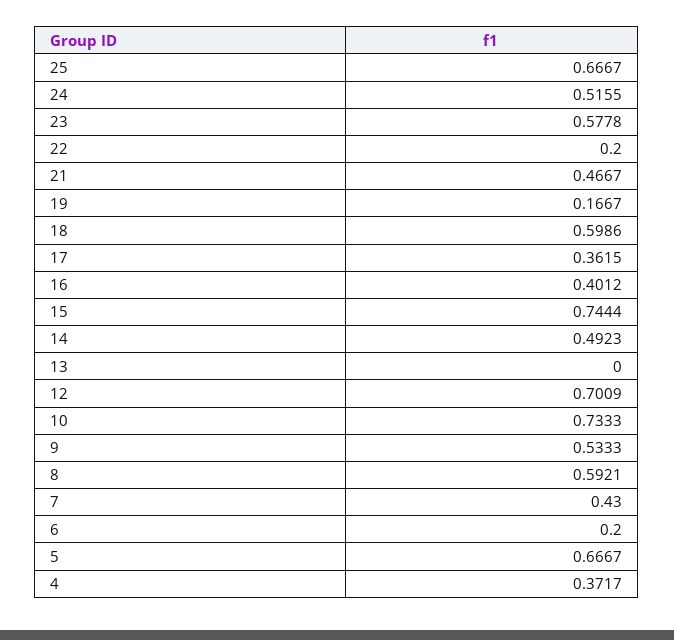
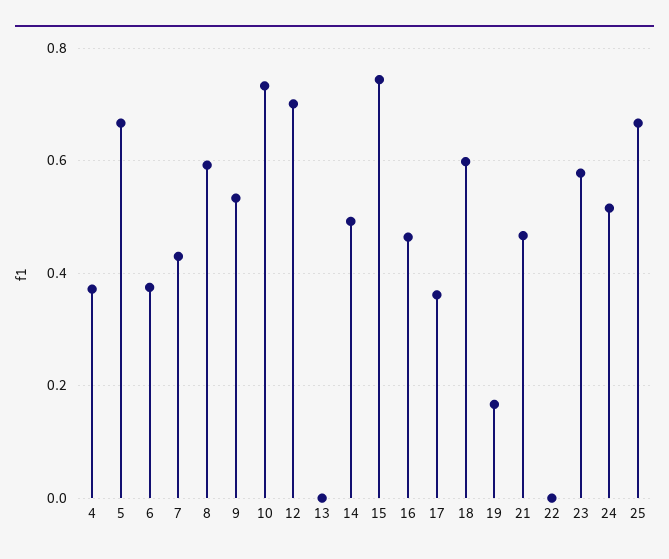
  {
    "25": 0.6667,
    "24": 0.5155,
    "23": 0.5778,
-   "22": 0.2,
+   "22": 0,
    "21": 0.4667,
    "19": 0.1667,
    "18": 0.5986,
    "17": 0.3615,
-   "16": 0.4012,
+   "16": 0.46,
    "15": 0.7444,
    "14": 0.4923,
    "13": 0,
    "12": 0.7009,
    "10": 0.7333,
    "9": 0.5333,
    "8": 0.5921,
    "7": 0.43,
-   "6": 0.2,
+   "6": 0.38,
    "5": 0.6667,
    "4": 0.3717
  }

